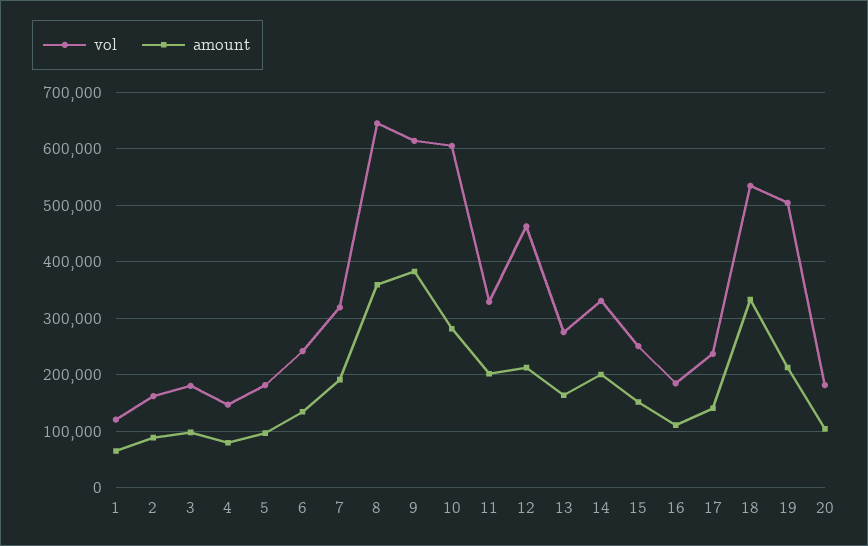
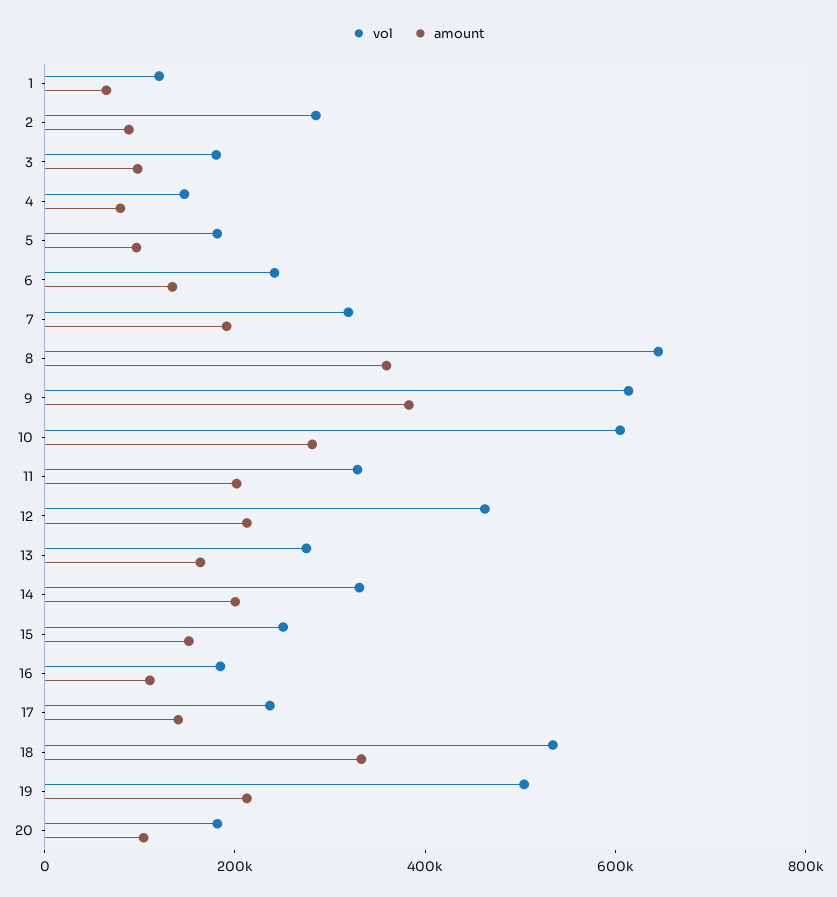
  {
    "vol": {
      "1": 120000,
-     "2": 160000,
+     "2": 300000,
      "3": 180000,
      "4": 140000,
      "5": 180000,
      "6": 240000,
      "7": 320000,
      "8": 640000,
      "9": 620000,
      "10": 600000,
      "11": 320000,
      "12": 460000,
      "13": 280000,
      "14": 340000,
      "15": 260000,
      "16": 180000,
      "17": 240000,
      "18": 540000,
      "19": 500000,
      "20": 180000
    },
    "amount": {
      "1": 60000,
      "2": 80000,
      "3": 100000,
      "4": 80000,
      "5": 100000,
      "6": 140000,
      "7": 200000,
      "8": 360000,
      "9": 380000,
      "10": 280000,
      "11": 200000,
      "12": 220000,
      "13": 160000,
      "14": 200000,
      "15": 160000,
      "16": 120000,
      "17": 140000,
      "18": 340000,
      "19": 220000,
      "20": 100000
    }
  }

